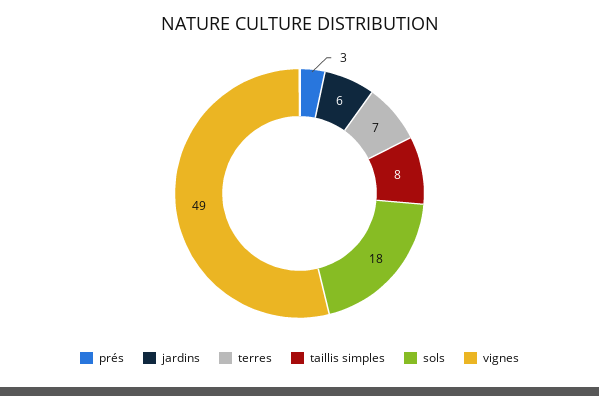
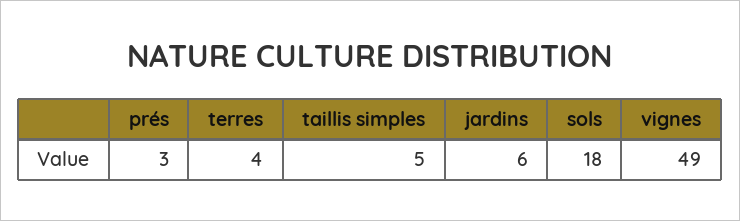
  {
    "prés": 3,
    "jardins": 6,
-   "terres": 7,
+   "terres": 4,
-   "taillis simples": 8,
+   "taillis simples": 5,
    "sols": 18,
    "vignes": 49
  }

